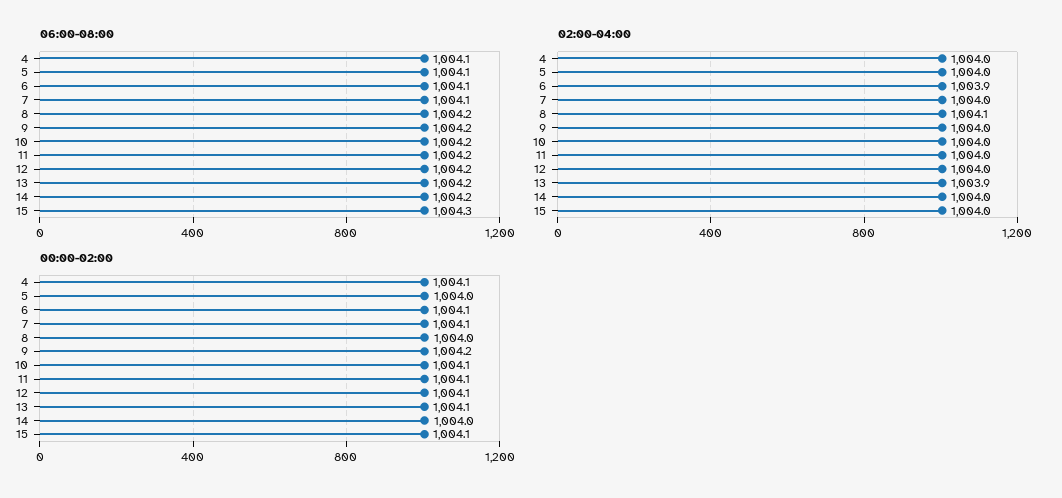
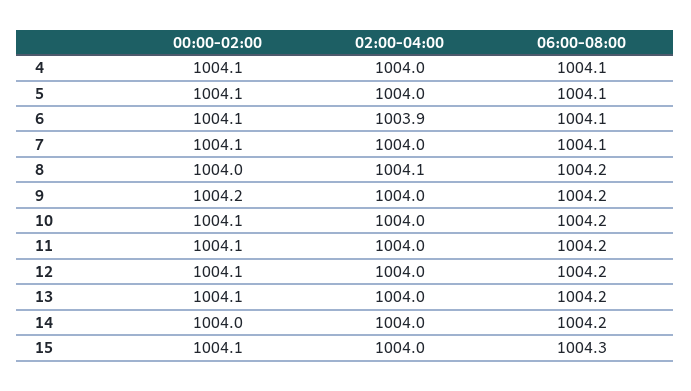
  {
    "06:00-08:00": {
      "4": 1004.1,
      "5": 1004.1,
      "6": 1004.1,
      "7": 1004.1,
      "8": 1004.2,
      "9": 1004.2,
      "10": 1004.2,
      "11": 1004.2,
      "12": 1004.2,
      "13": 1004.2,
      "14": 1004.2,
      "15": 1004.3
    },
    "02:00-04:00": {
      "4": 1004,
      "5": 1004,
      "6": 1003.9,
      "7": 1004,
      "8": 1004.1,
      "9": 1004,
      "10": 1004,
      "11": 1004,
      "12": 1004,
-     "13": 1003.9,
+     "13": 1004,
      "14": 1004,
      "15": 1004
    },
    "00:00-02:00": {
      "4": 1004.1,
-     "5": 1004,
+     "5": 1004.1,
      "6": 1004.1,
      "7": 1004.1,
      "8": 1004,
      "9": 1004.2,
      "10": 1004.1,
      "11": 1004.1,
      "12": 1004.1,
      "13": 1004.1,
      "14": 1004,
      "15": 1004.1
    }
  }

